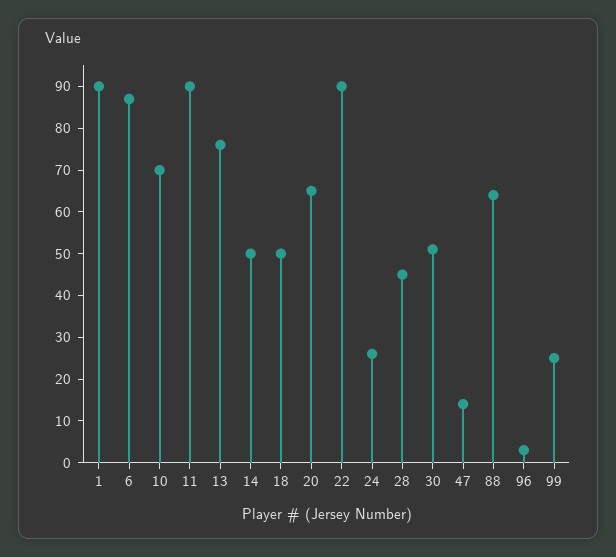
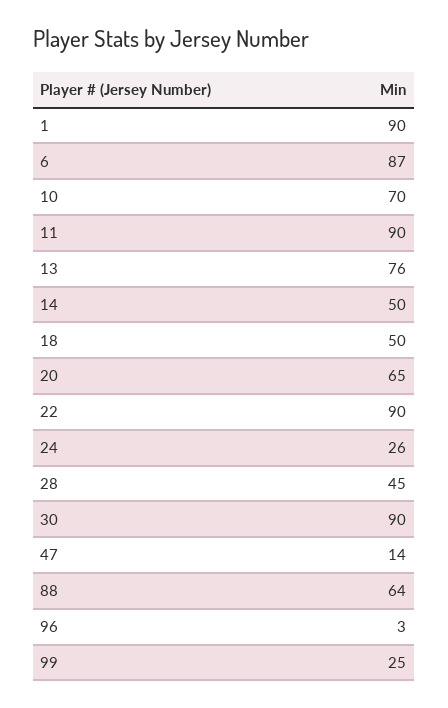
  {
    "1": 90,
    "6": 87,
    "10": 70,
    "11": 90,
    "13": 76,
    "14": 50,
    "18": 50,
    "20": 65,
    "22": 90,
    "24": 26,
    "28": 45,
-   "30": 50,
+   "30": 90,
    "47": 14,
    "88": 64,
    "96": 3,
    "99": 25
  }

